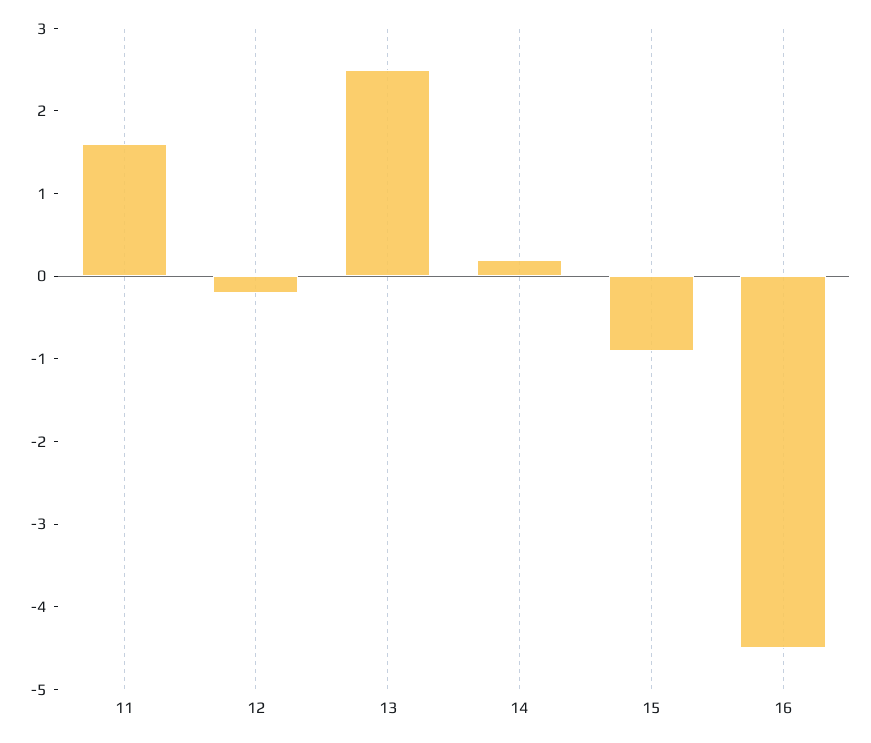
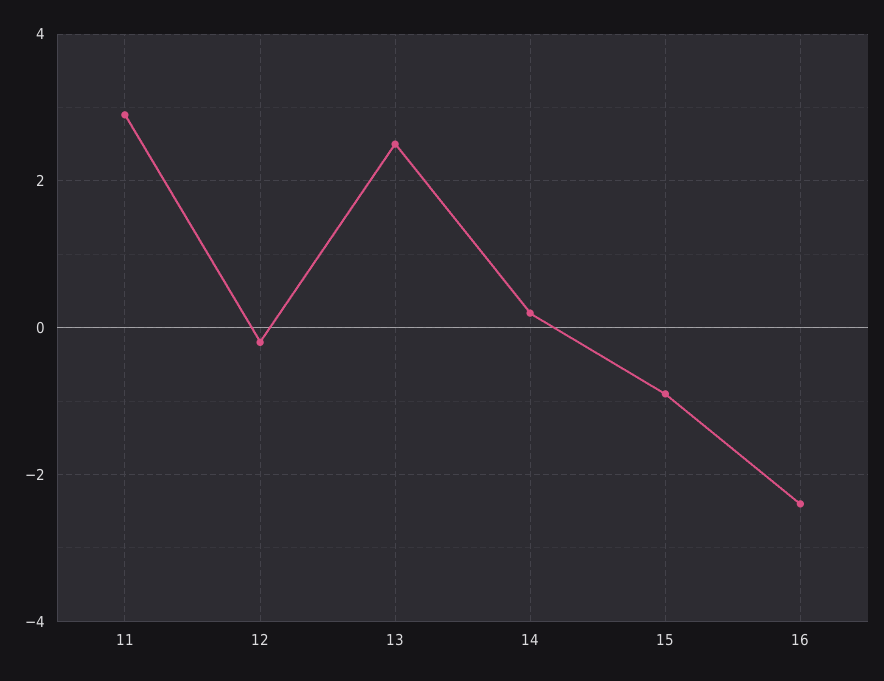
  {
-   "11": 1.6,
+   "11": 3,
    "12": -0.2,
    "13": 2.5,
    "14": 0.2,
    "15": -0.9,
-   "16": -4.5
+   "16": -2.5
  }

